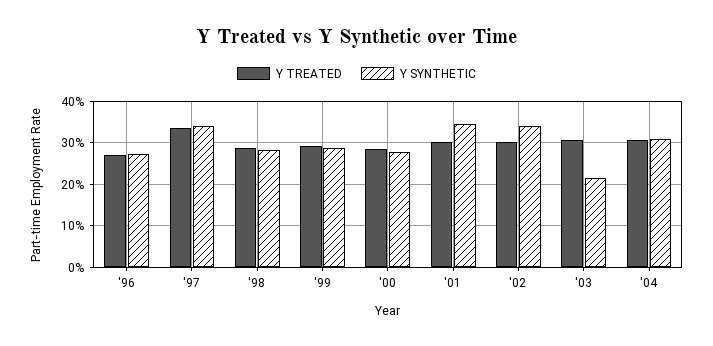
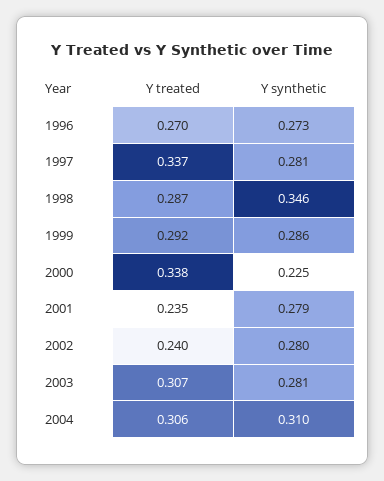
  {
    "Y TREATED": {
      "'96": 0.27,
      "'97": 0.337,
      "'98": 0.287,
      "'99": 0.292,
-     "'00": 0.28,
+     "'00": 0.338,
-     "'01": 0.3,
+     "'01": 0.235,
-     "'02": 0.3,
+     "'02": 0.24,
      "'03": 0.307,
      "'04": 0.306
    },
    "Y SYNTHETIC": {
      "'96": 0.273,
-     "'97": 0.34,
+     "'97": 0.281,
-     "'98": 0.28,
+     "'98": 0.346,
      "'99": 0.286,
-     "'00": 0.28,
+     "'00": 0.225,
-     "'01": 0.34,
+     "'01": 0.279,
-     "'02": 0.34,
+     "'02": 0.28,
-     "'03": 0.22,
+     "'03": 0.281,
      "'04": 0.31
    }
  }

